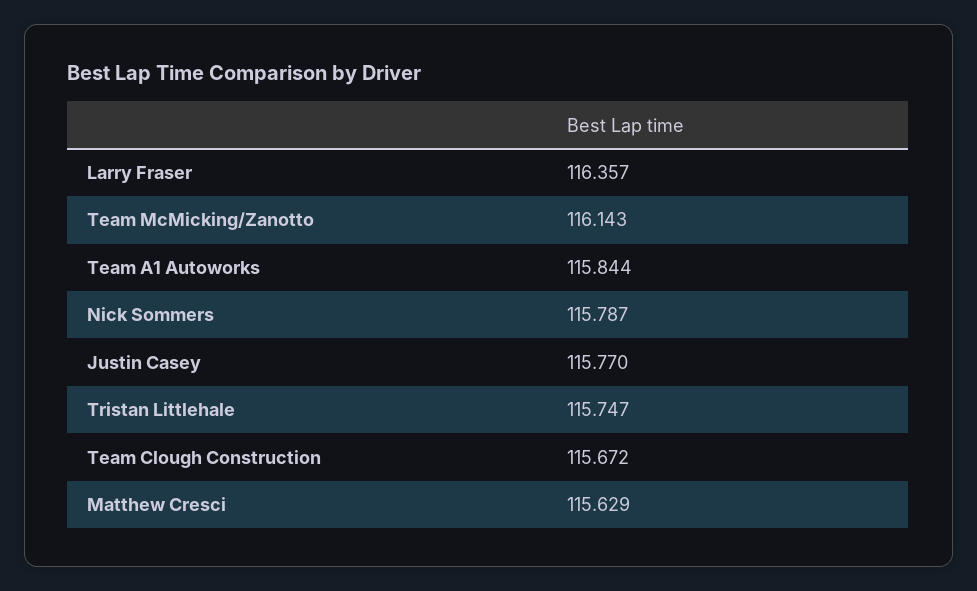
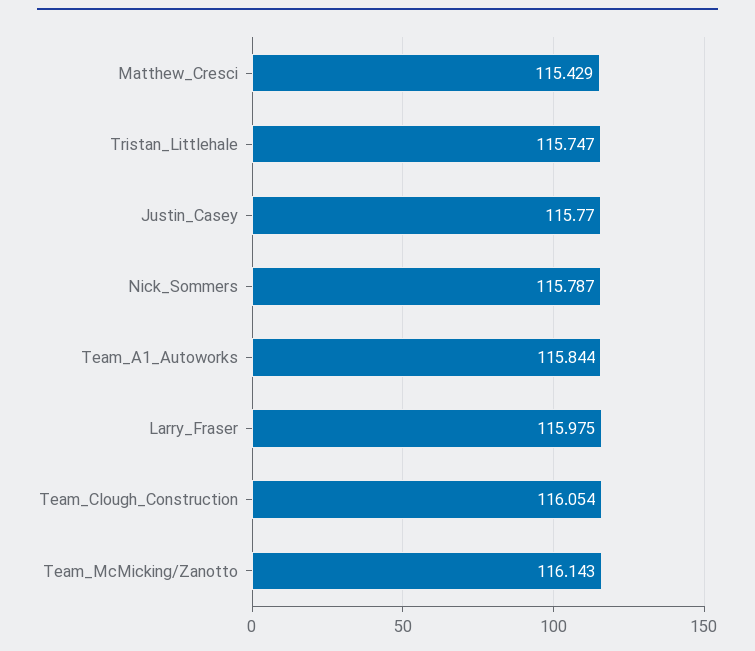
  {
-   "Larry Fraser": 116.357,
+   "Larry Fraser": 115.975,
    "Team McMicking/Zanotto": 116.143,
    "Team A1 Autoworks": 115.844,
    "Nick Sommers": 115.787,
    "Justin Casey": 115.77,
    "Tristan Littlehale": 115.747,
-   "Team Clough Construction": 115.672,
+   "Team Clough Construction": 116.054,
-   "Matthew Cresci": 115.629
+   "Matthew Cresci": 115.429
  }

